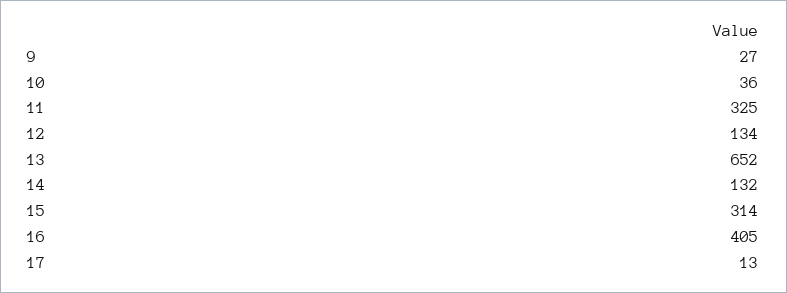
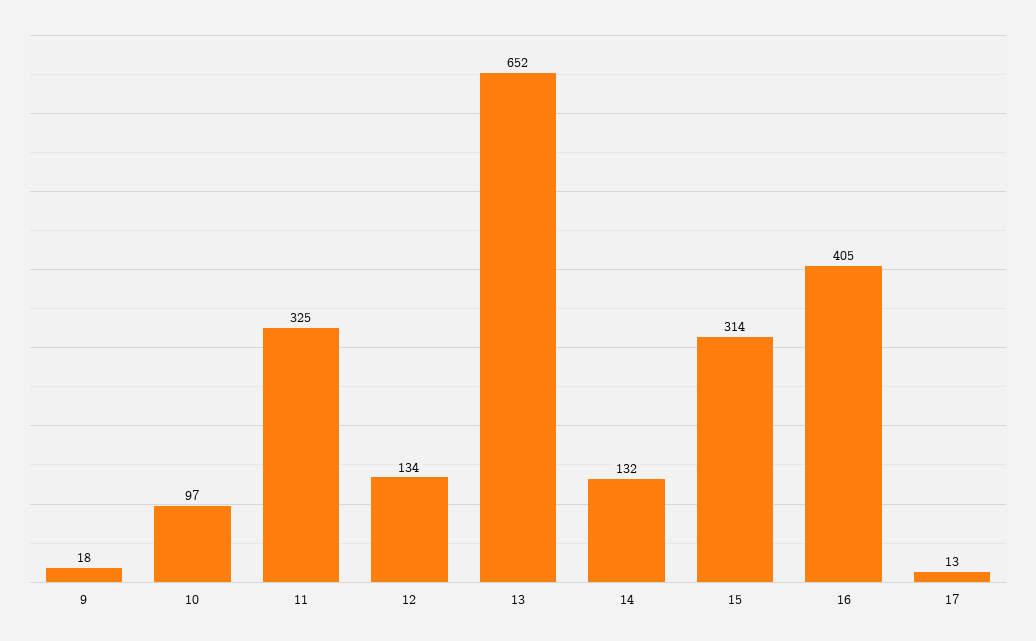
  {
-   "9": 27,
+   "9": 18,
-   "10": 36,
+   "10": 97,
    "11": 325,
    "12": 134,
    "13": 652,
    "14": 132,
    "15": 314,
    "16": 405,
    "17": 13
  }

